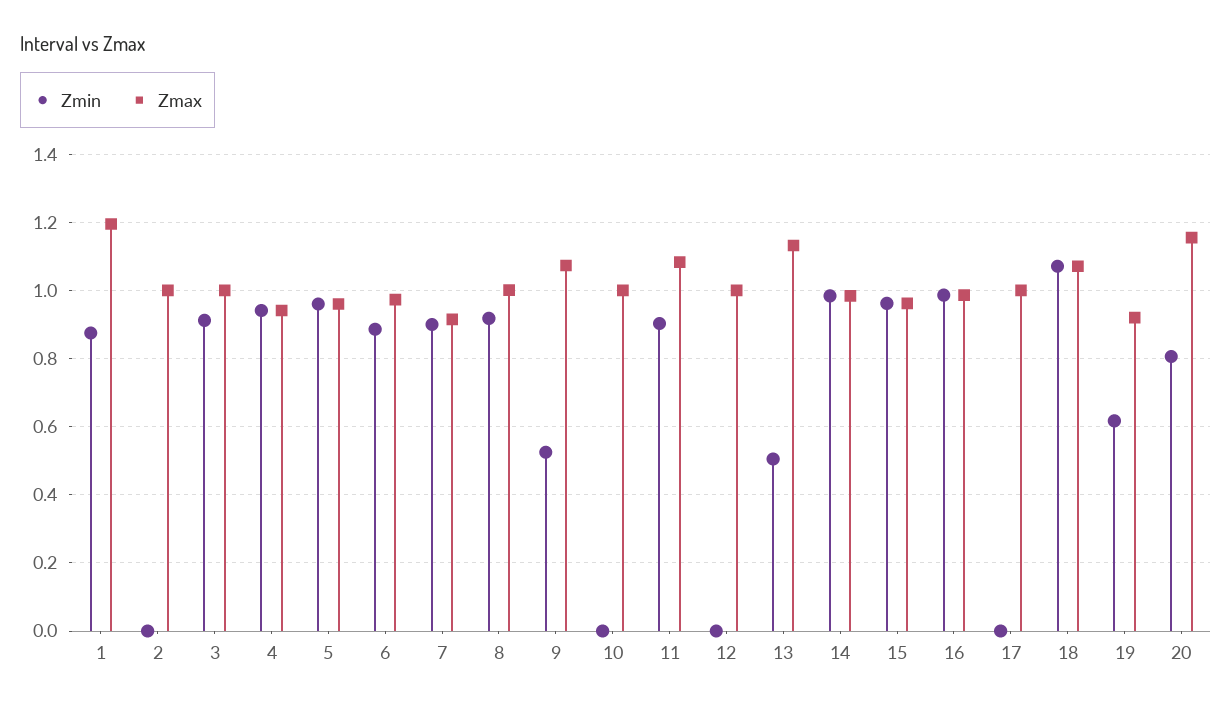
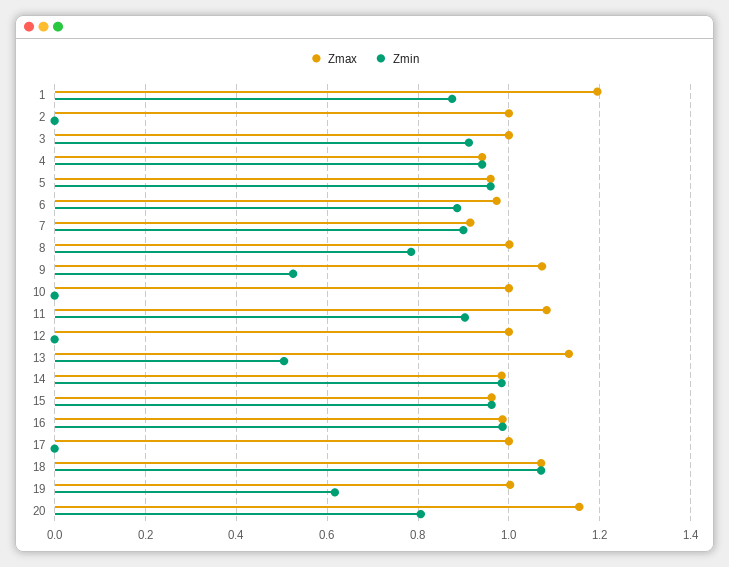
  {
    "Zmin": {
      "1": 0.88,
      "2": 0,
      "3": 0.92,
      "4": 0.94,
      "5": 0.96,
      "6": 0.88,
      "7": 0.9,
-     "8": 0.92,
+     "8": 0.78,
      "9": 0.52,
      "10": 0,
      "11": 0.9,
      "12": 0,
      "13": 0.5,
      "14": 0.98,
      "15": 0.96,
      "16": 0.98,
      "17": 0,
      "18": 1.08,
      "19": 0.62,
      "20": 0.8
    },
    "Zmax": {
      "1": 1.2,
      "2": 1,
      "3": 1,
      "4": 0.94,
      "5": 0.96,
      "6": 0.98,
      "7": 0.92,
      "8": 1,
      "9": 1.08,
      "10": 1,
      "11": 1.08,
      "12": 1,
      "13": 1.14,
      "14": 0.98,
      "15": 0.96,
      "16": 0.98,
      "17": 1,
      "18": 1.08,
-     "19": 0.92,
+     "19": 1,
      "20": 1.16
    }
  }

